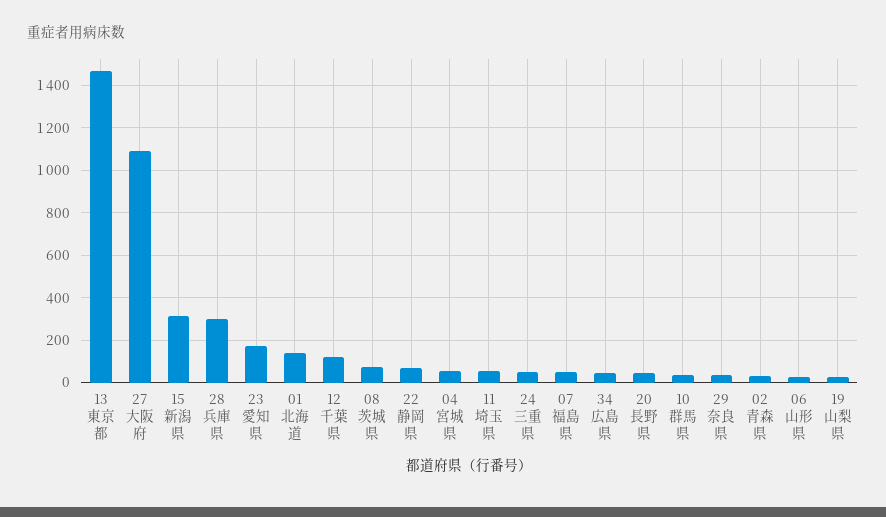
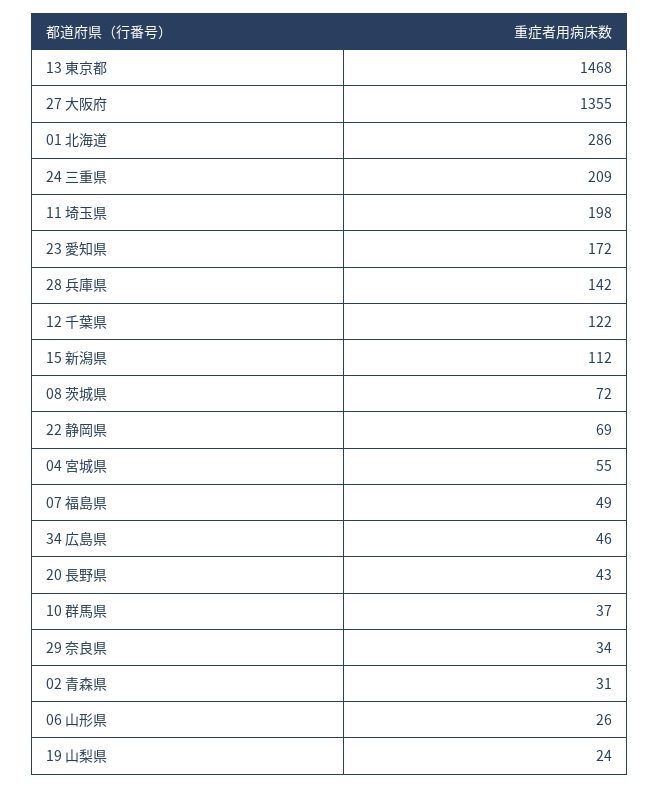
  {
    "13 東京都": 1468,
-   "27 大阪府": 1100,
+   "27 大阪府": 1355,
-   "15 新潟県": 300,
+   "15 新潟県": 112,
-   "28 兵庫県": 300,
+   "28 兵庫県": 142,
    "23 愛知県": 172,
-   "01 北海道": 150,
+   "01 北海道": 286,
    "12 千葉県": 122,
    "08 茨城県": 72,
    "22 静岡県": 69,
    "04 宮城県": 55,
-   "11 埼玉県": 50,
+   "11 埼玉県": 198,
-   "24 三重県": 50,
+   "24 三重県": 209,
    "07 福島県": 49,
    "34 広島県": 46,
    "20 長野県": 43,
    "10 群馬県": 37,
    "29 奈良県": 34,
    "02 青森県": 31,
    "06 山形県": 26,
    "19 山梨県": 24
  }

